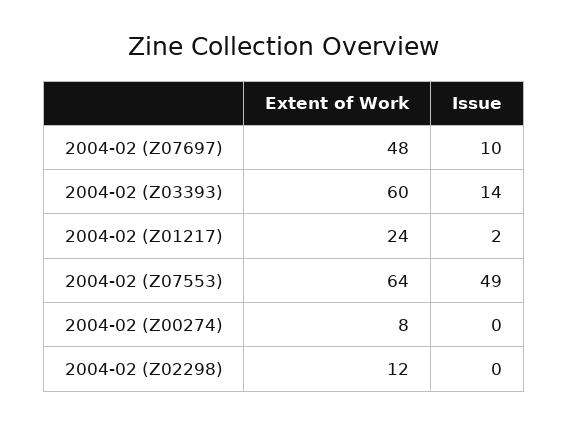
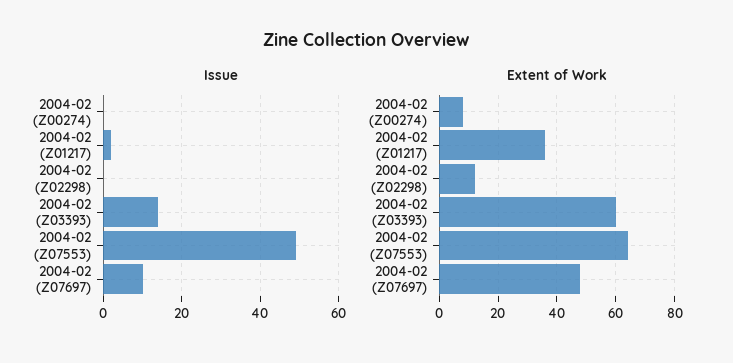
  {
    "Extent of Work": {
      "2004-02 (Z07697)": 48,
      "2004-02 (Z03393)": 60,
-     "2004-02 (Z01217)": 24,
+     "2004-02 (Z01217)": 35,
      "2004-02 (Z07553)": 64,
      "2004-02 (Z00274)": 8,
      "2004-02 (Z02298)": 12
    },
    "Issue": {
      "2004-02 (Z07697)": 10,
      "2004-02 (Z03393)": 14,
      "2004-02 (Z01217)": 2,
      "2004-02 (Z07553)": 49,
      "2004-02 (Z00274)": 0,
      "2004-02 (Z02298)": 0
    }
  }

